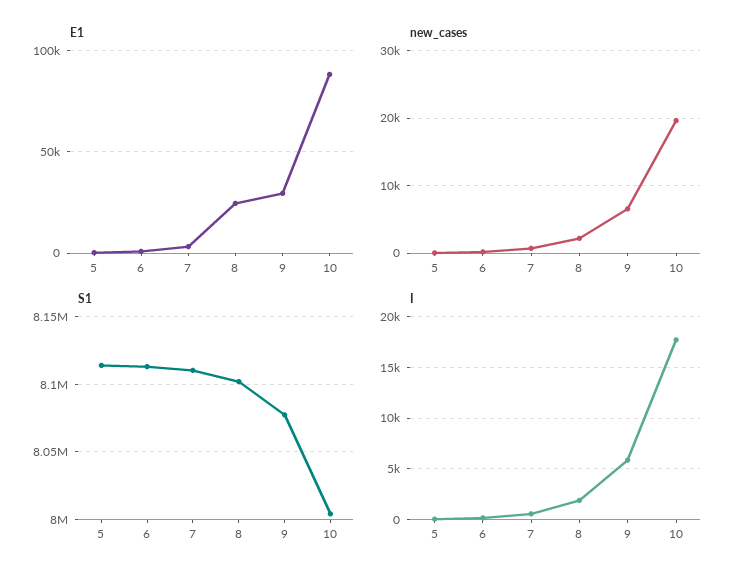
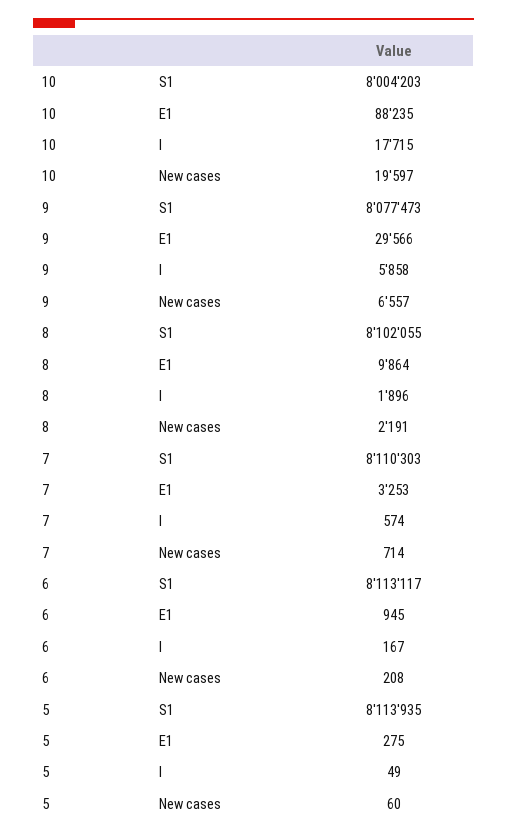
  {
    "E1": {
      "5": 275,
      "6": 945,
      "7": 3253,
-     "8": 25000,
+     "8": 9864,
      "9": 29566,
      "10": 88235
    },
    "new_cases": {
      "5": 60,
      "6": 208,
      "7": 714,
      "8": 2191,
      "9": 6557,
      "10": 19597
    },
    "S1": {
      "5": 8113935,
      "6": 8113117,
      "7": 8110303,
      "8": 8102055,
      "9": 8077473,
      "10": 8004203
    },
    "I": {
      "5": 49,
      "6": 167,
      "7": 574,
      "8": 1896,
      "9": 5858,
      "10": 17715
    }
  }

